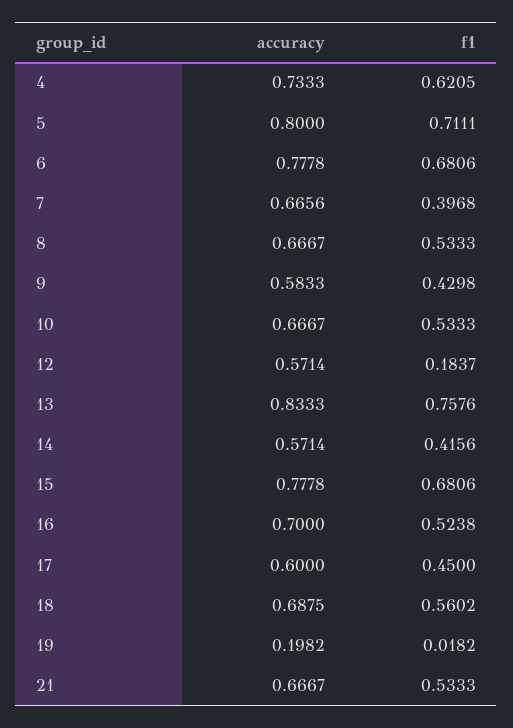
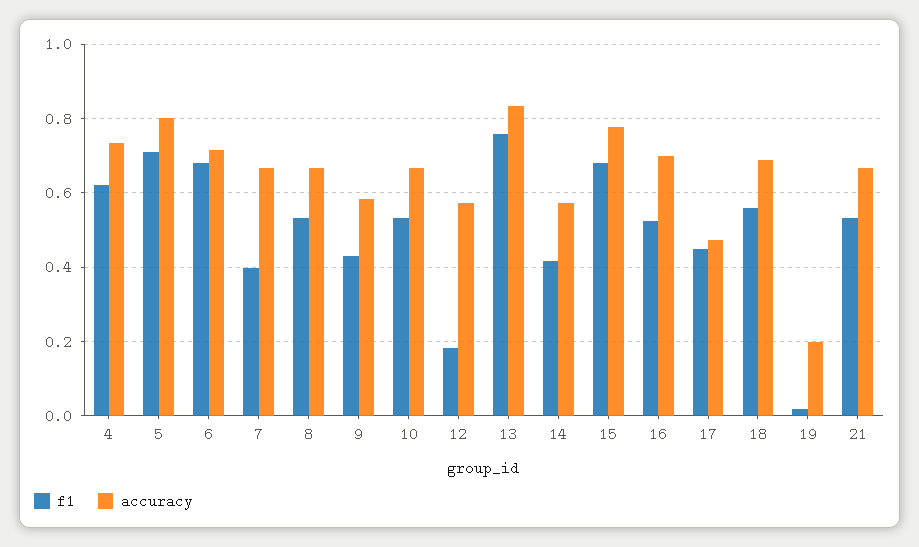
  {
    "accuracy": {
      "4": 0.7333,
      "5": 0.8,
-     "6": 0.7778,
+     "6": 0.72,
      "7": 0.6656,
      "8": 0.6667,
      "9": 0.5833,
      "10": 0.6667,
      "12": 0.5714,
      "13": 0.8333,
      "14": 0.5714,
      "15": 0.7778,
      "16": 0.7,
-     "17": 0.6,
+     "17": 0.48,
      "18": 0.6875,
      "19": 0.1982,
      "21": 0.6667
    },
    "f1": {
      "4": 0.6205,
      "5": 0.7111,
      "6": 0.6806,
      "7": 0.3968,
      "8": 0.5333,
      "9": 0.4298,
      "10": 0.5333,
      "12": 0.1837,
      "13": 0.7576,
      "14": 0.4156,
      "15": 0.6806,
      "16": 0.5238,
      "17": 0.45,
      "18": 0.5602,
      "19": 0.0182,
      "21": 0.5333
    }
  }

